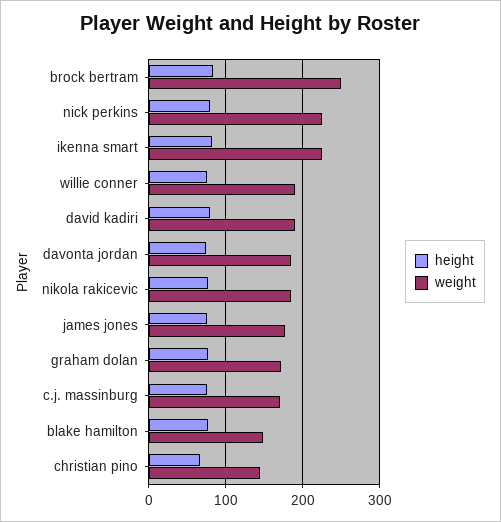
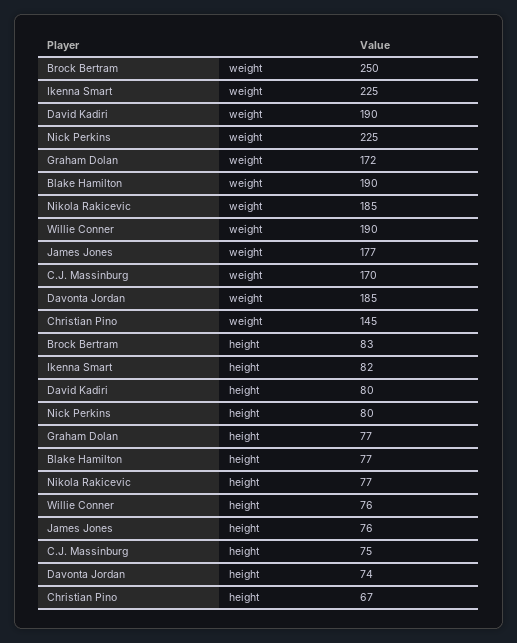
  {
    "height": {
      "brock bertram": 83,
      "nick perkins": 80,
      "ikenna smart": 82,
      "willie conner": 76,
      "david kadiri": 80,
      "davonta jordan": 74,
      "nikola rakicevic": 77,
      "james jones": 76,
      "graham dolan": 77,
      "c.j. massinburg": 75,
      "blake hamilton": 77,
      "christian pino": 67
    },
    "weight": {
      "brock bertram": 250,
      "nick perkins": 225,
      "ikenna smart": 225,
      "willie conner": 190,
      "david kadiri": 190,
      "davonta jordan": 185,
      "nikola rakicevic": 185,
      "james jones": 177,
      "graham dolan": 172,
      "c.j. massinburg": 170,
-     "blake hamilton": 150,
+     "blake hamilton": 190,
      "christian pino": 145
    }
  }

